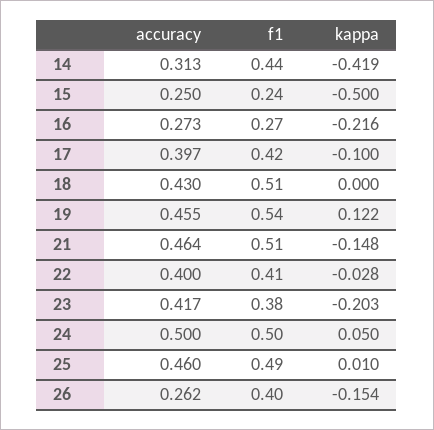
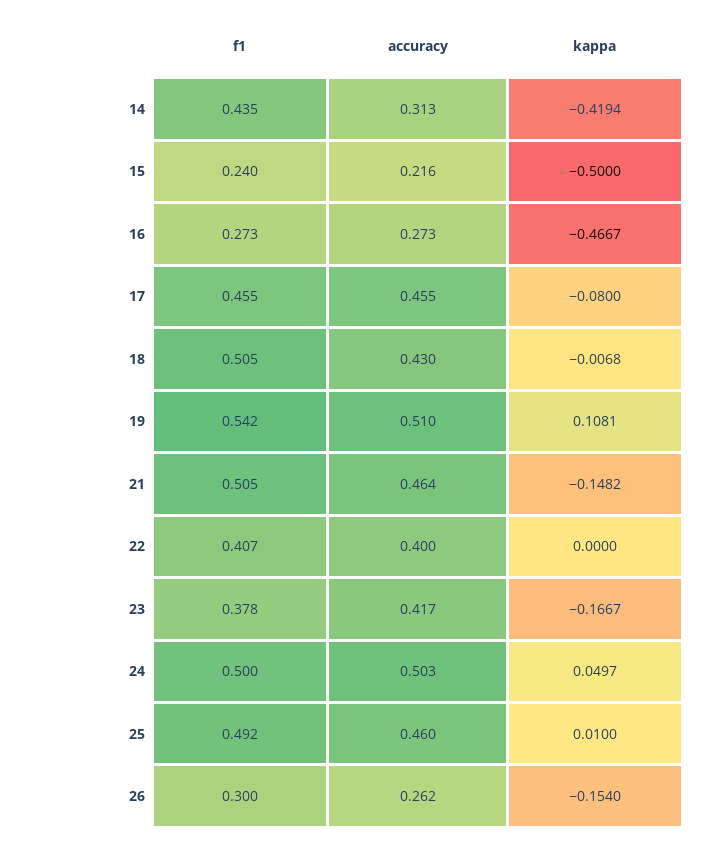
  {
    "accuracy": {
      "14": 0.313,
-     "15": 0.25,
+     "15": 0.216,
      "16": 0.273,
-     "17": 0.397,
+     "17": 0.455,
      "18": 0.43,
-     "19": 0.455,
+     "19": 0.51,
      "21": 0.464,
      "22": 0.4,
      "23": 0.417,
-     "24": 0.5,
+     "24": 0.503,
      "25": 0.46,
      "26": 0.262
    },
    "f1": {
      "14": 0.435,
      "15": 0.24,
      "16": 0.273,
-     "17": 0.42,
+     "17": 0.455,
      "18": 0.505,
      "19": 0.542,
      "21": 0.505,
      "22": 0.407,
      "23": 0.378,
      "24": 0.5,
      "25": 0.492,
-     "26": 0.4
+     "26": 0.3
    },
    "kappa": {
      "14": -0.4194,
      "15": -0.5,
-     "16": -0.216,
+     "16": -0.4667,
-     "17": -0.1,
+     "17": -0.08,
-     "18": 0,
+     "18": -0.0068,
-     "19": 0.122,
+     "19": 0.1081,
      "21": -0.1482,
-     "22": -0.028,
+     "22": 0,
-     "23": -0.203,
+     "23": -0.1667,
      "24": 0.0497,
      "25": 0.01,
      "26": -0.154
    }
  }

